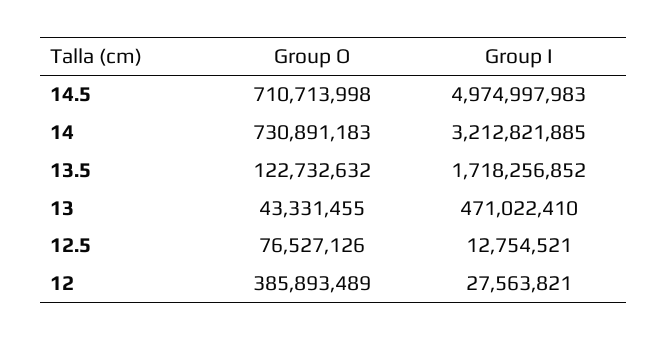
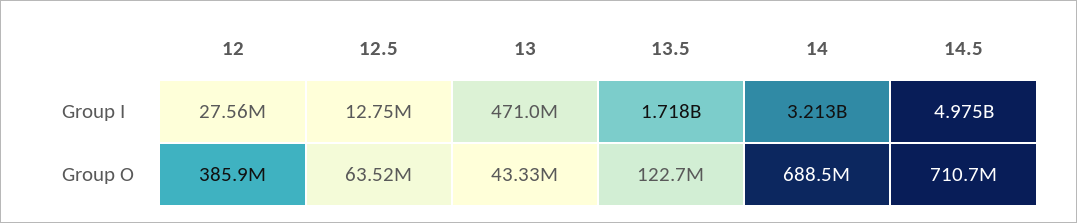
  {
    "Group O": {
      "14.5": 710713998,
-     "14": 730891183,
+     "14": 688500000,
      "13.5": 122732632,
      "13": 43331455,
-     "12.5": 76527126,
+     "12.5": 63520000,
      "12": 385893489
    },
    "Group I": {
      "14.5": 4974997983,
      "14": 3212821885,
      "13.5": 1718256852,
      "13": 471022410,
      "12.5": 12754521,
      "12": 27563821
    }
  }

